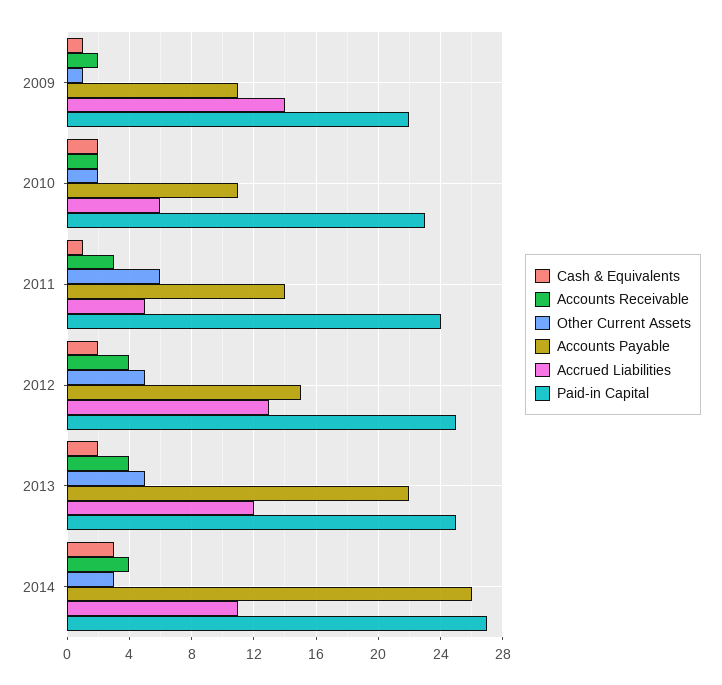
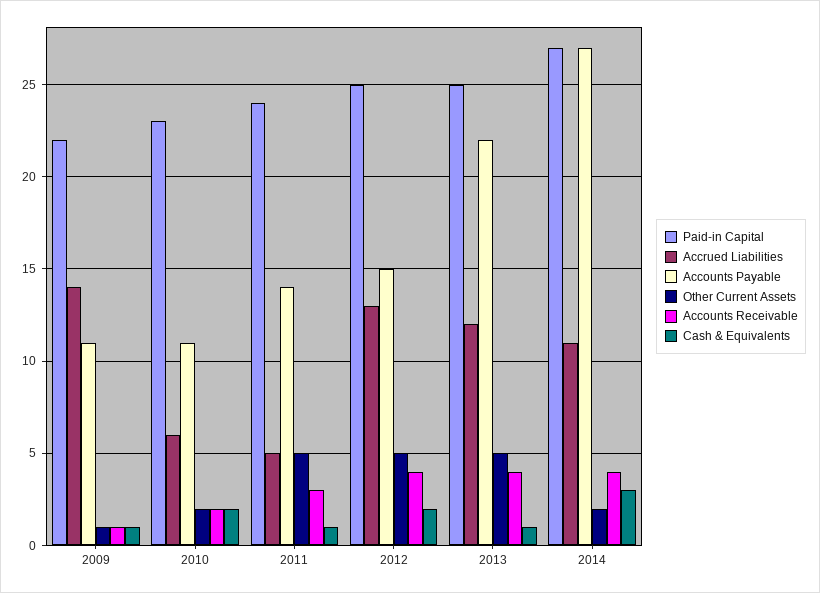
  {
    "Cash & Equivalents": {
      "2009": 1,
      "2010": 2,
      "2011": 1,
      "2012": 2,
-     "2013": 2,
+     "2013": 1,
      "2014": 3
    },
    "Accounts Receivable": {
-     "2009": 2,
+     "2009": 1,
      "2010": 2,
      "2011": 3,
      "2012": 4,
      "2013": 4,
      "2014": 4
    },
    "Other Current Assets": {
      "2009": 1,
      "2010": 2,
-     "2011": 6,
+     "2011": 5,
      "2012": 5,
      "2013": 5,
-     "2014": 3
+     "2014": 2
    },
    "Accounts Payable": {
      "2009": 11,
      "2010": 11,
      "2011": 14,
      "2012": 15,
      "2013": 22,
-     "2014": 26
+     "2014": 27
    },
    "Accrued Liabilities": {
      "2009": 14,
      "2010": 6,
      "2011": 5,
      "2012": 13,
      "2013": 12,
      "2014": 11
    },
    "Paid-in Capital": {
      "2009": 22,
      "2010": 23,
      "2011": 24,
      "2012": 25,
      "2013": 25,
      "2014": 27
    }
  }

